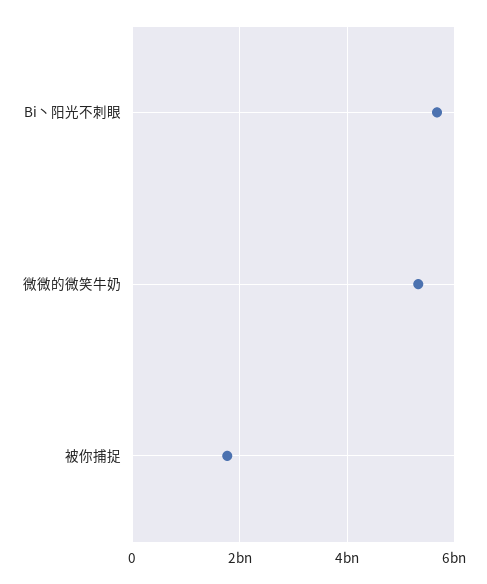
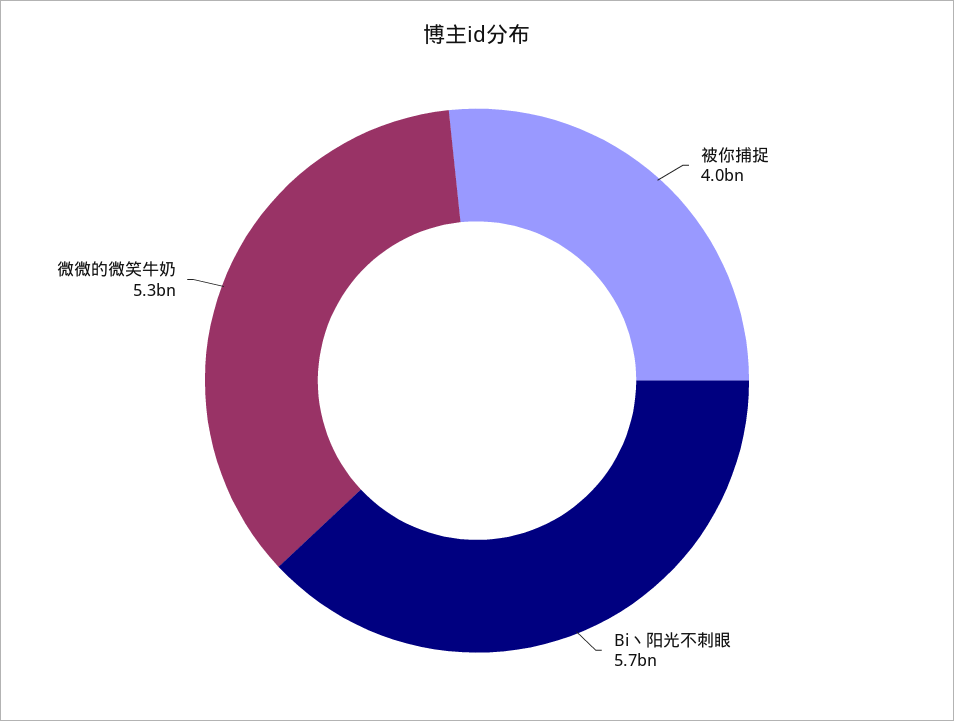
  {
    "Bi丶阳光不刺眼": 5700000000,
    "微微的微笑牛奶": 5300000000,
-   "被你捕捉": 1800000000
+   "被你捕捉": 4000000000
  }

